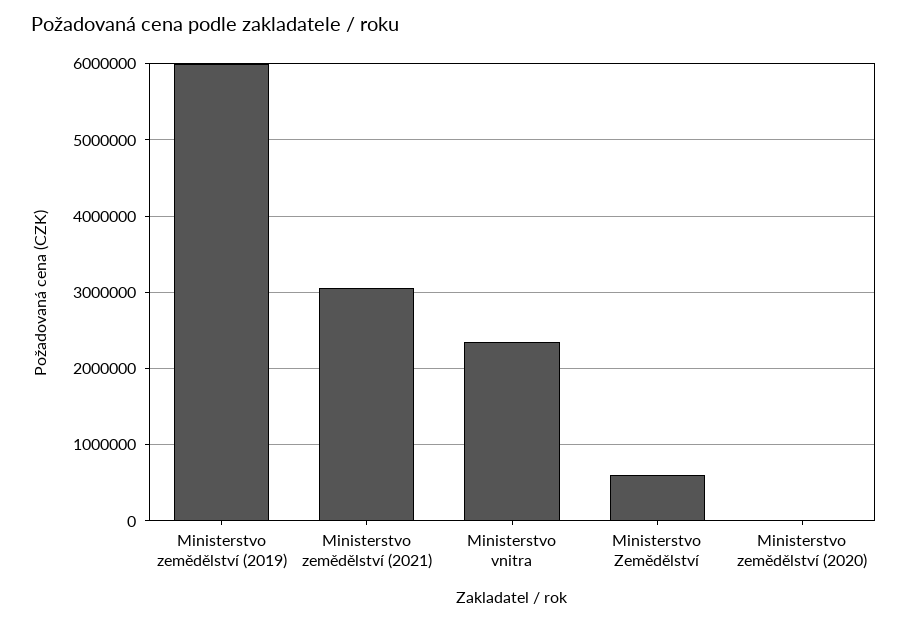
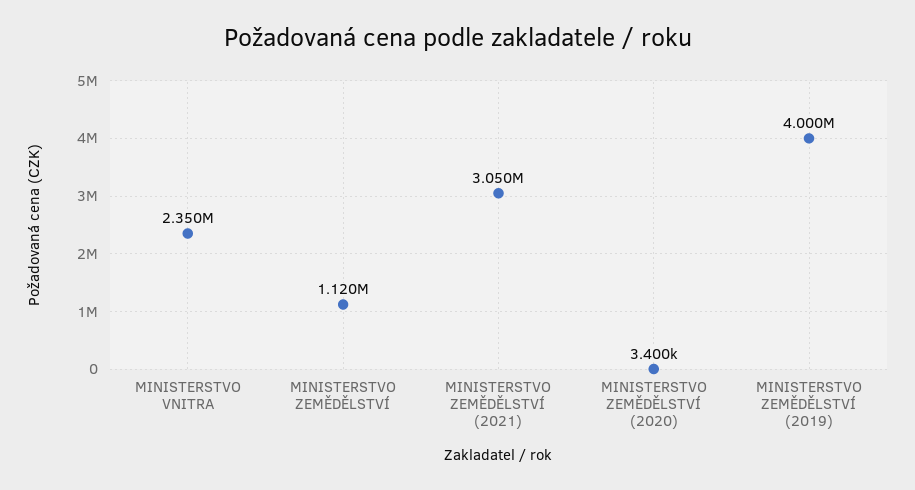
  {
-   "Ministerstvo zemědělství (2019)": 6000000,
+   "Ministerstvo zemědělství (2019)": 4000000,
    "Ministerstvo zemědělství (2021)": 3050000,
    "Ministerstvo vnitra": 2350000,
-   "Ministerstvo Zemědělství": 600000,
+   "Ministerstvo Zemědělství": 1120000,
    "Ministerstvo zemědělství (2020)": 3400
  }

